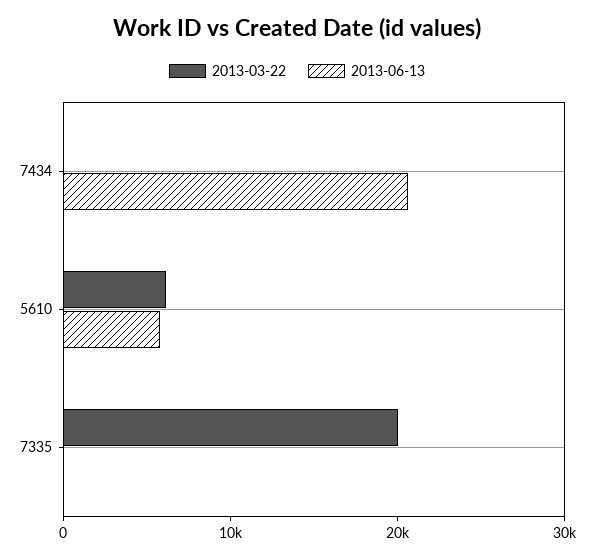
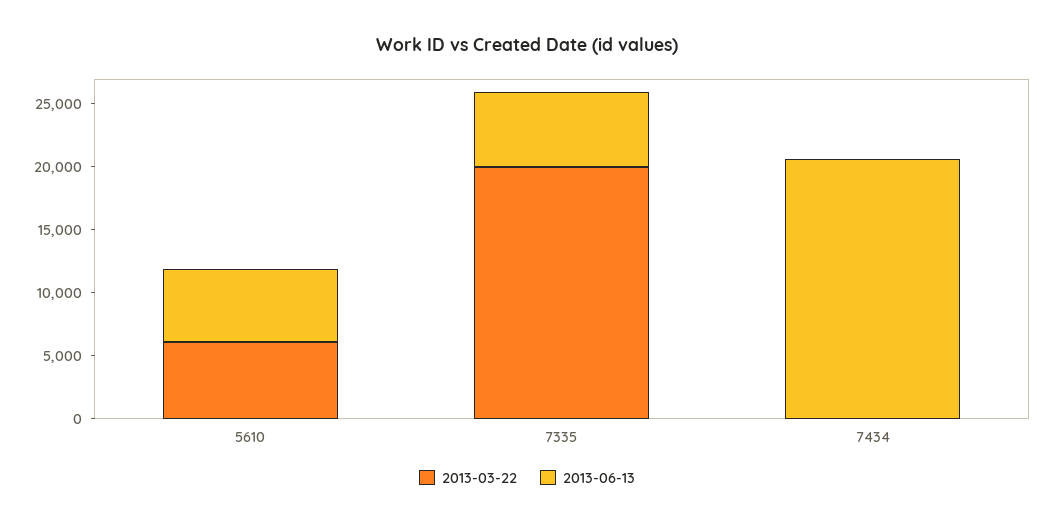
  {
    "2013-03-22": {
      "7434": 0,
      "5610": 6000,
      "7335": 20000
    },
    "2013-06-13": {
      "7434": 21000,
      "5610": 6000,
-     "7335": 0
+     "7335": 6000
    }
  }

